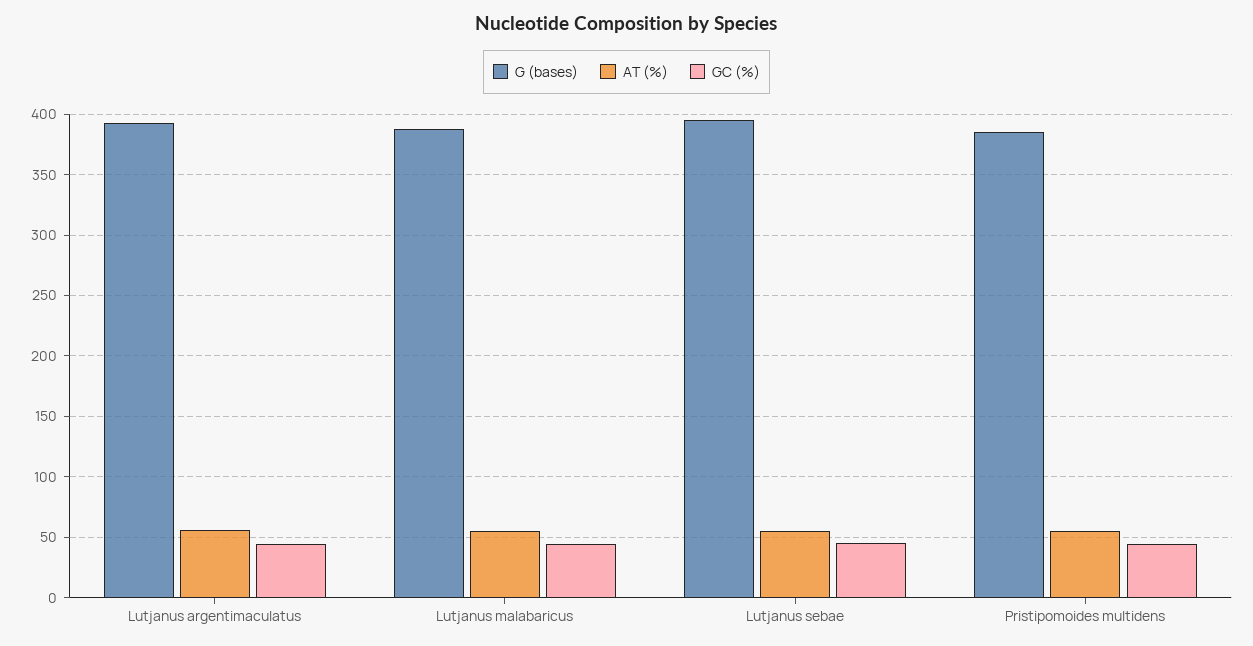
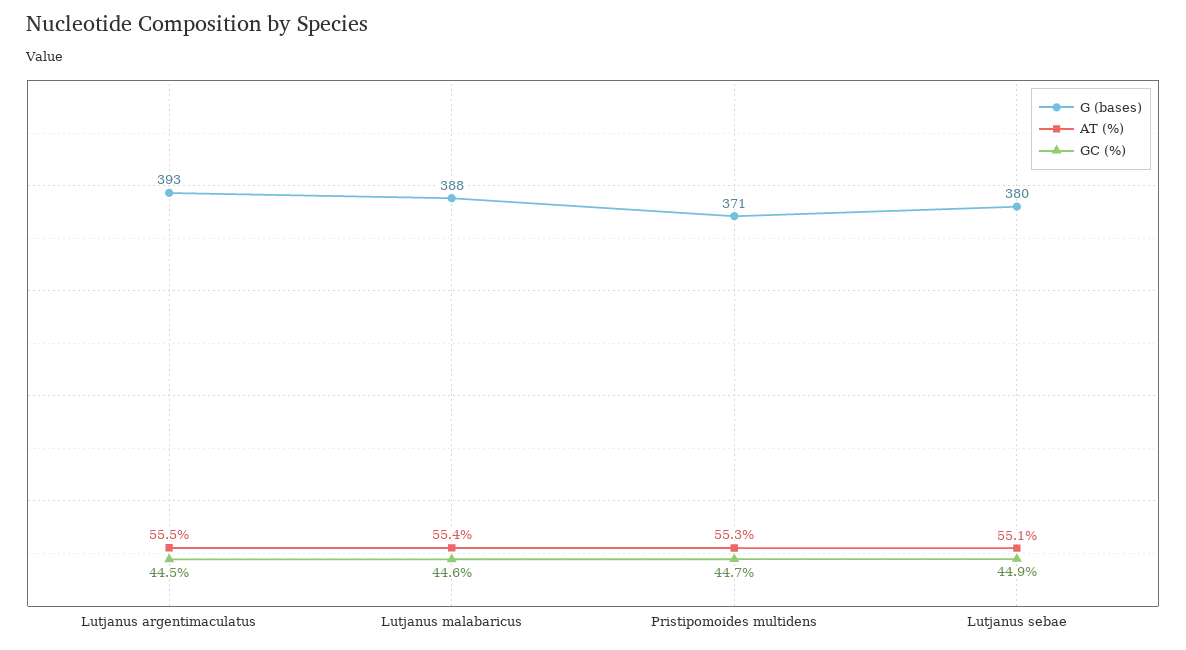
  {
    "G (bases)": {
      "Lutjanus argentimaculatus": 393,
      "Lutjanus malabaricus": 388,
-     "Lutjanus sebae": 395,
+     "Lutjanus sebae": 380,
-     "Pristipomoides multidens": 385
+     "Pristipomoides multidens": 371
    },
    "AT (%)": {
      "Lutjanus argentimaculatus": 55.5,
      "Lutjanus malabaricus": 55.4,
      "Lutjanus sebae": 55.1,
      "Pristipomoides multidens": 55.3
    },
    "GC (%)": {
      "Lutjanus argentimaculatus": 44.5,
      "Lutjanus malabaricus": 44.6,
      "Lutjanus sebae": 44.9,
      "Pristipomoides multidens": 44.7
    }
  }

